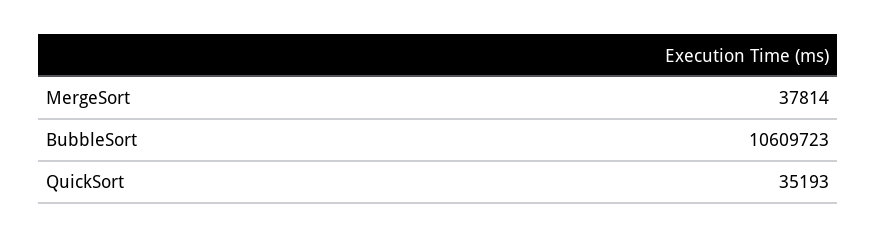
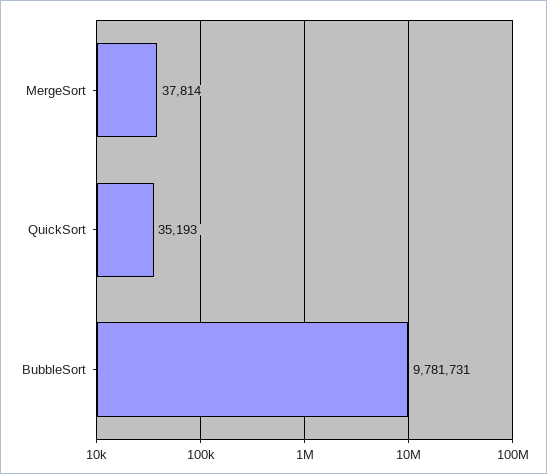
  {
    "MergeSort": 37814,
-   "BubbleSort": 10609723,
+   "BubbleSort": 9781731,
    "QuickSort": 35193
  }

